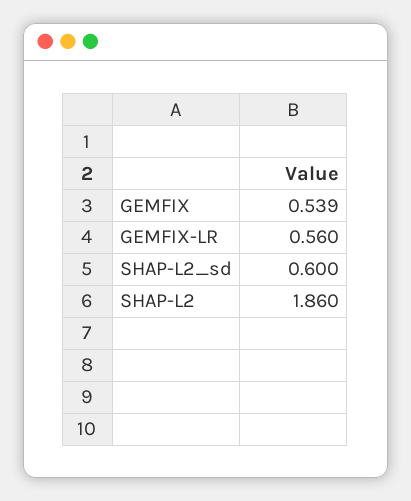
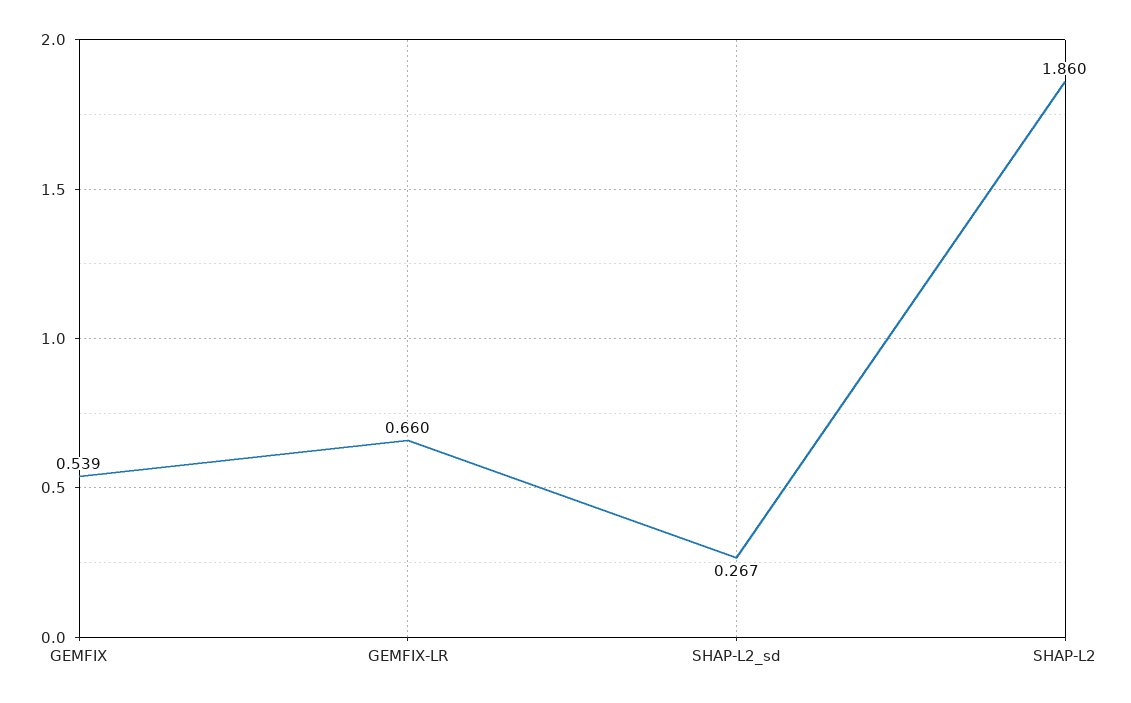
  {
    "GEMFIX": 0.539,
-   "GEMFIX-LR": 0.56,
+   "GEMFIX-LR": 0.66,
-   "SHAP-L2_sd": 0.6,
+   "SHAP-L2_sd": 0.267,
    "SHAP-L2": 1.86
  }

